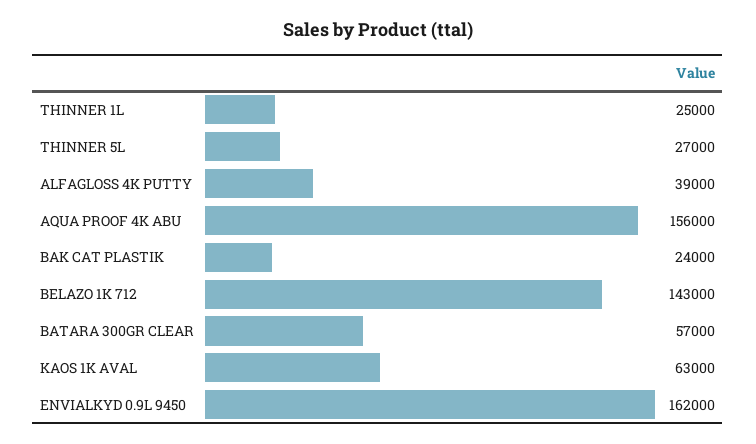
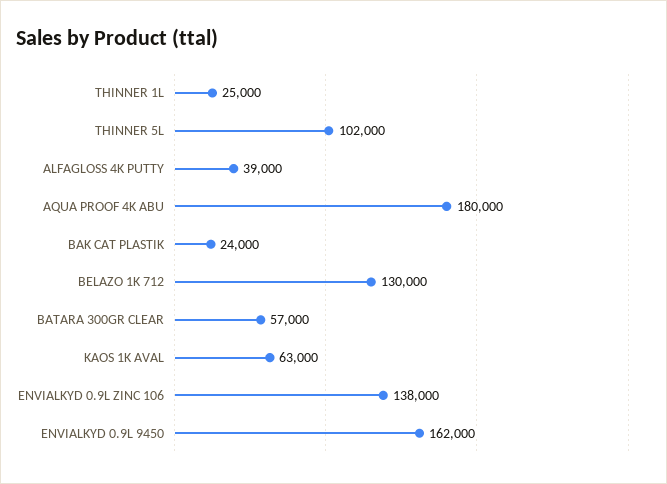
  {
    "THINNER 1L": 25000,
-   "THINNER 5L": 27000,
+   "THINNER 5L": 102000,
    "ALFAGLOSS 4K PUTTY": 39000,
-   "AQUA PROOF 4K ABU": 156000,
+   "AQUA PROOF 4K ABU": 180000,
    "BAK CAT PLASTIK": 24000,
-   "BELAZO 1K 712": 143000,
+   "BELAZO 1K 712": 130000,
    "BATARA 300GR CLEAR": 57000,
    "KAOS 1K AVAL": 63000,
-   "ENVIALKYD 0.9L 9450": 162000
+   "ENVIALKYD 0.9L 9450": 162000,
+   "ENVIALKYD 0.9L ZINC 106": 138000
  }

